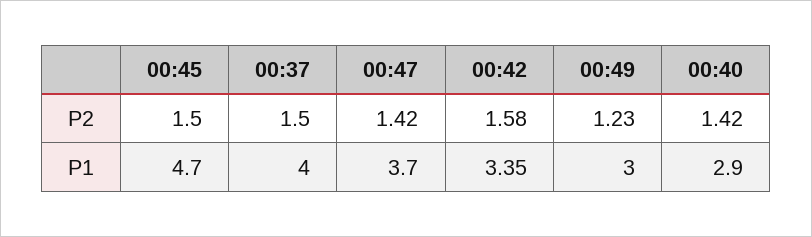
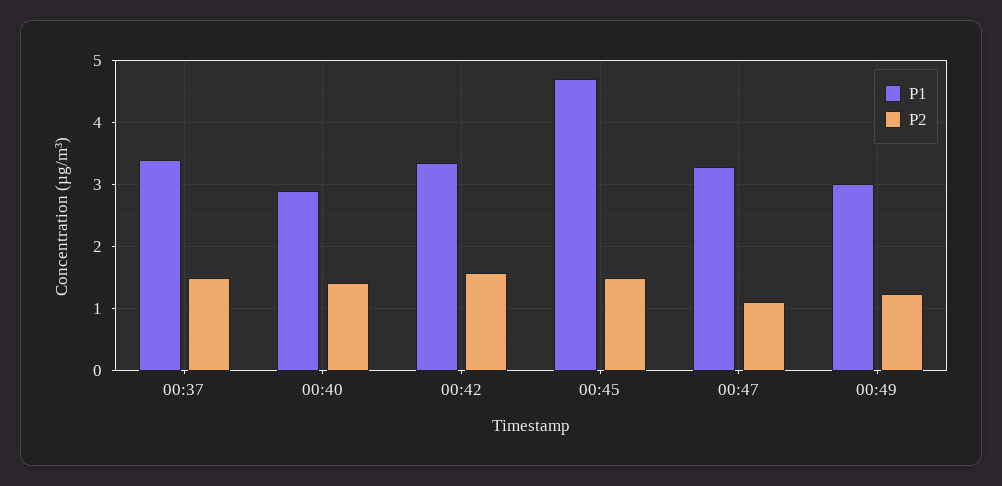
  {
    "P2": {
      "00:45": 1.5,
      "00:37": 1.5,
-     "00:47": 1.42,
+     "00:47": 1.1,
      "00:42": 1.58,
      "00:49": 1.23,
      "00:40": 1.42
    },
    "P1": {
      "00:45": 4.7,
-     "00:37": 4,
+     "00:37": 3.4,
-     "00:47": 3.7,
+     "00:47": 3.3,
      "00:42": 3.35,
      "00:49": 3,
      "00:40": 2.9
    }
  }

